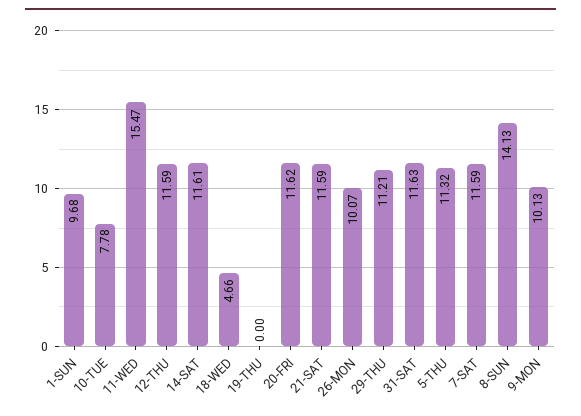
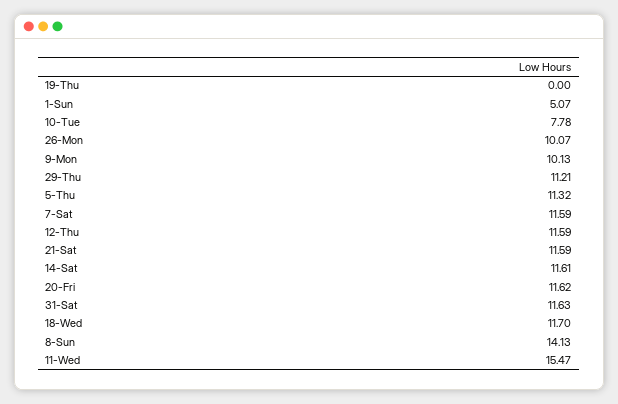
  {
-   "1-SUN": 9.68,
+   "1-SUN": 5.07,
    "10-TUE": 7.78,
    "11-WED": 15.47,
    "12-THU": 11.59,
    "14-SAT": 11.61,
-   "18-WED": 4.66,
+   "18-WED": 11.7,
    "19-THU": 0,
    "20-FRI": 11.62,
    "21-SAT": 11.59,
    "26-MON": 10.07,
    "29-THU": 11.21,
    "31-SAT": 11.63,
    "5-THU": 11.32,
    "7-SAT": 11.59,
    "8-SUN": 14.13,
    "9-MON": 10.13
  }

